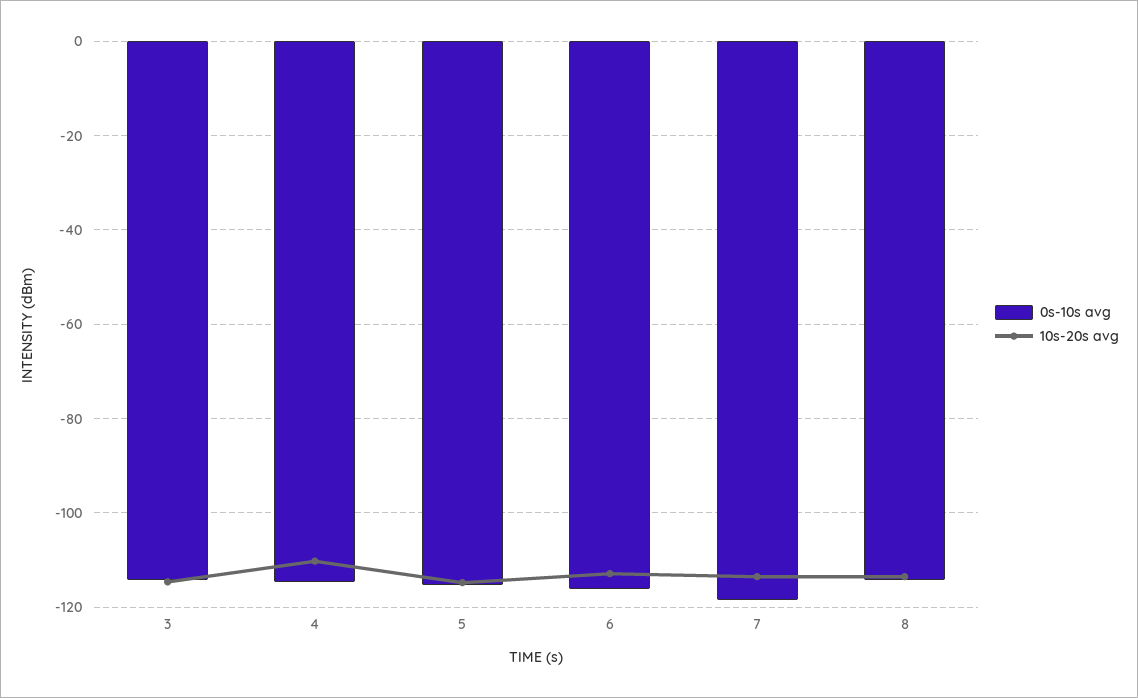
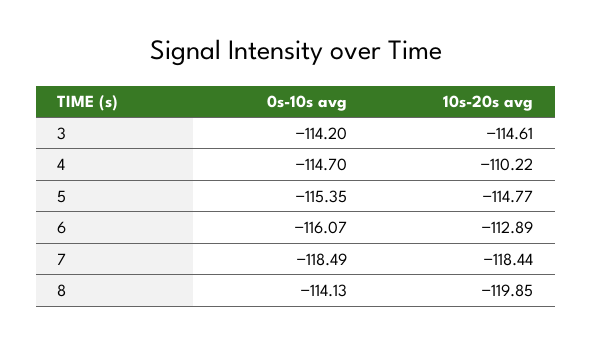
  {
    "0s-10s avg": {
      "3": -114.2,
      "4": -114.7,
      "5": -115.35,
      "6": -116.07,
      "7": -118.49,
      "8": -114.13
    },
    "10s-20s avg": {
      "3": -114.61,
      "4": -110.22,
      "5": -114.77,
      "6": -112.89,
-     "7": -114,
+     "7": -118.44,
-     "8": -114
+     "8": -119.85
    }
  }

